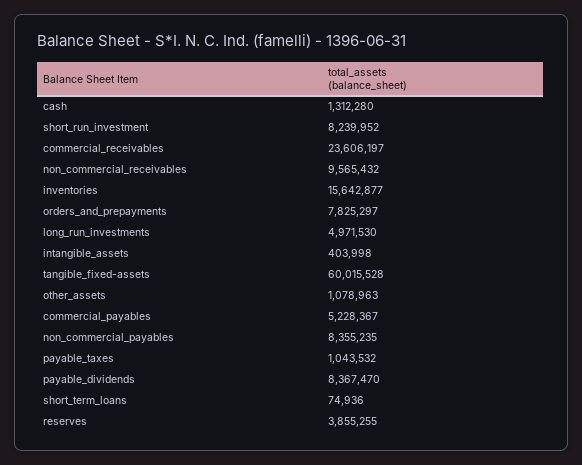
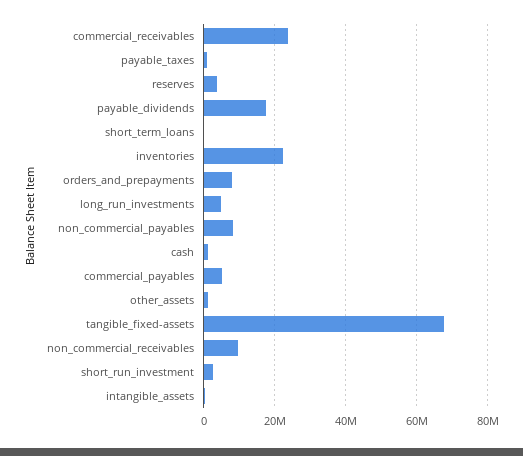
  {
    "cash": 1312280,
-   "short_run_investment": 8239952,
+   "short_run_investment": 2000000,
    "commercial_receivables": 23606197,
    "non_commercial_receivables": 9565432,
-   "inventories": 15642877,
+   "inventories": 22000000,
    "orders_and_prepayments": 7825297,
    "long_run_investments": 4971530,
    "intangible_assets": 403998,
-   "tangible_fixed-assets": 60015528,
+   "tangible_fixed-assets": 68000000,
    "other_assets": 1078963,
    "commercial_payables": 5228367,
    "non_commercial_payables": 8355235,
    "payable_taxes": 1043532,
-   "payable_dividends": 8367470,
+   "payable_dividends": 18000000,
    "short_term_loans": 74936,
    "reserves": 3855255
  }

